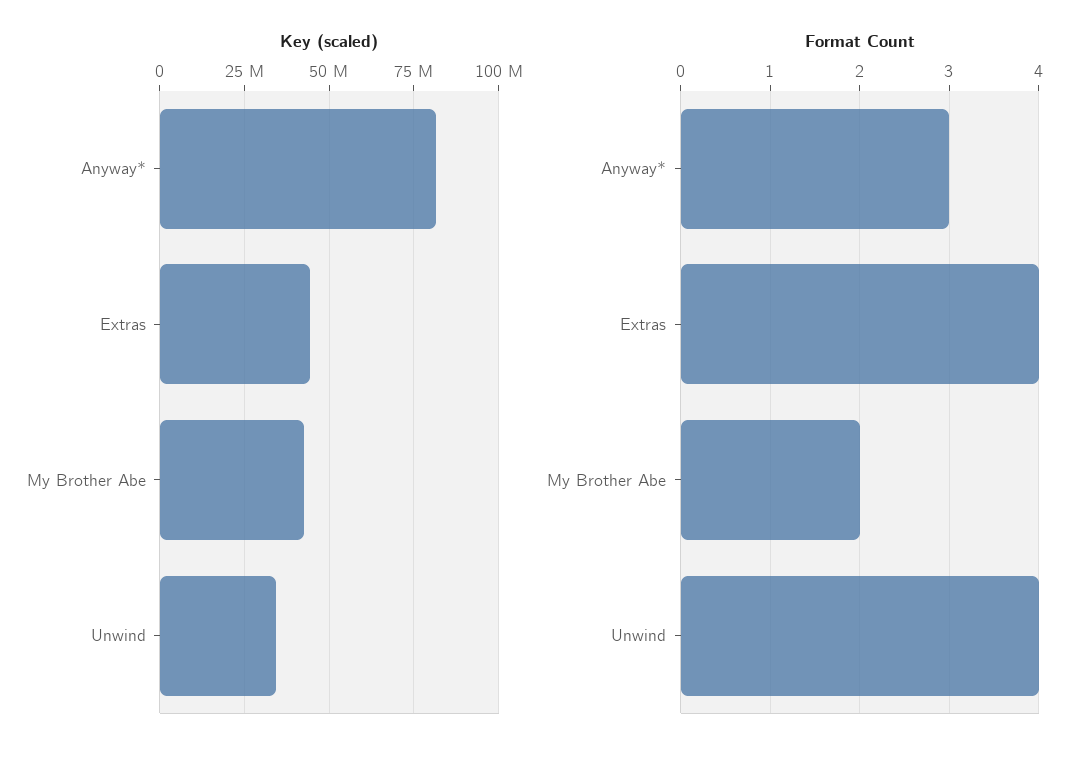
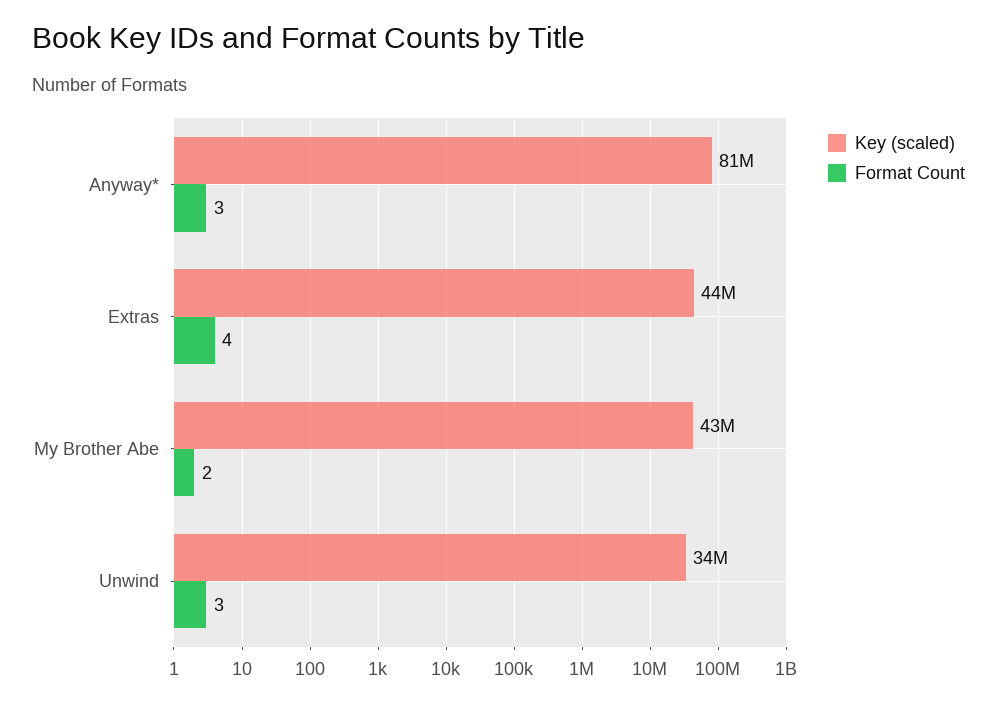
  {
    "Key (scaled)": {
      "Anyway*": 81000000,
      "Extras": 44000000,
      "My Brother Abe": 43000000,
      "Unwind": 34000000
    },
    "Format Count": {
      "Anyway*": 3,
      "Extras": 4,
      "My Brother Abe": 2,
-     "Unwind": 4
+     "Unwind": 3
    }
  }

